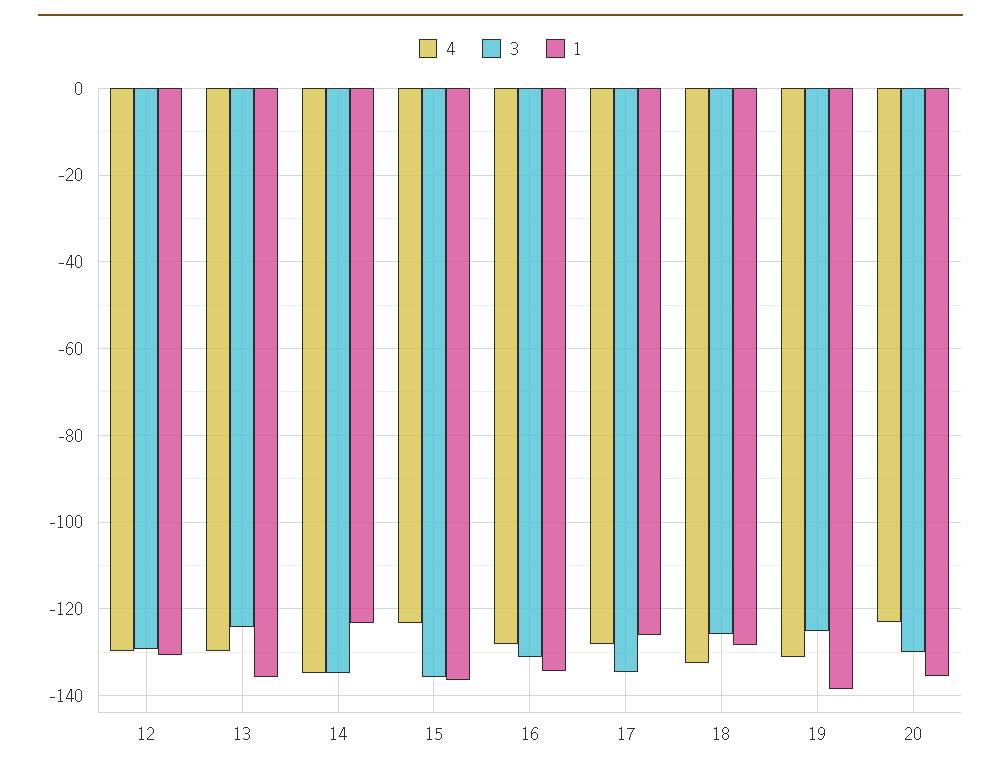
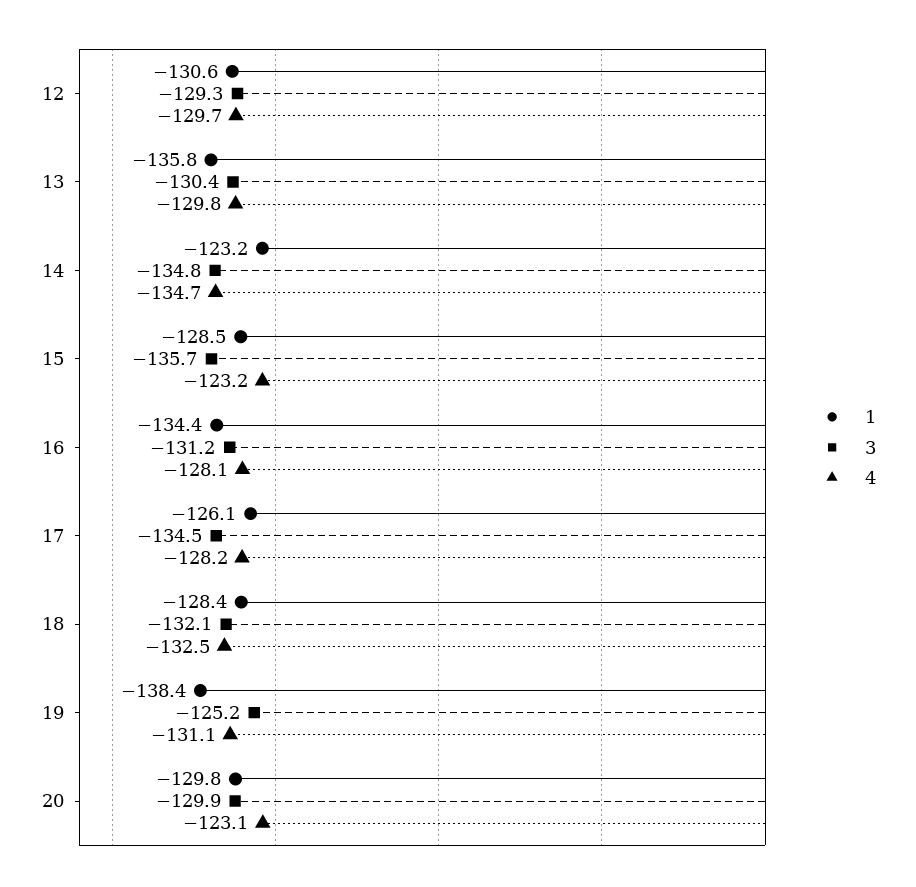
  {
    "4": {
      "12": -129.7,
      "13": -129.8,
      "14": -134.7,
      "15": -123.2,
      "16": -128.1,
      "17": -128.2,
      "18": -132.5,
      "19": -131.1,
      "20": -123.1
    },
    "3": {
      "12": -129.3,
-     "13": -124,
+     "13": -130.4,
      "14": -134.8,
      "15": -135.7,
      "16": -131.2,
      "17": -134.5,
-     "18": -126,
+     "18": -132.1,
      "19": -125.2,
      "20": -129.9
    },
    "1": {
      "12": -130.6,
      "13": -135.8,
      "14": -123.2,
-     "15": -136,
+     "15": -128.5,
      "16": -134.4,
      "17": -126.1,
      "18": -128.4,
      "19": -138.4,
-     "20": -136
+     "20": -129.8
    }
  }

